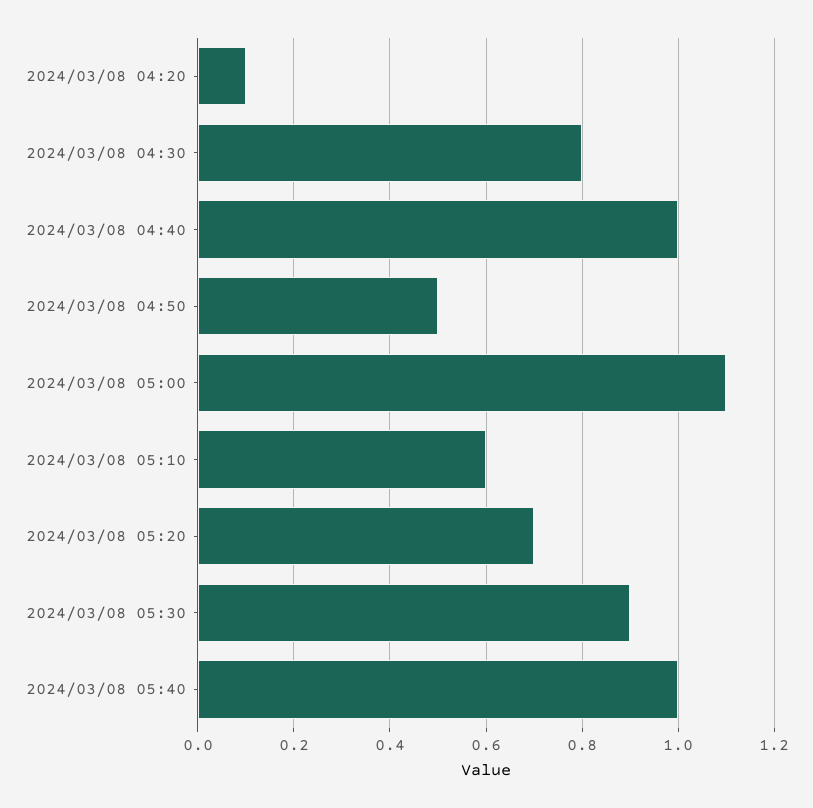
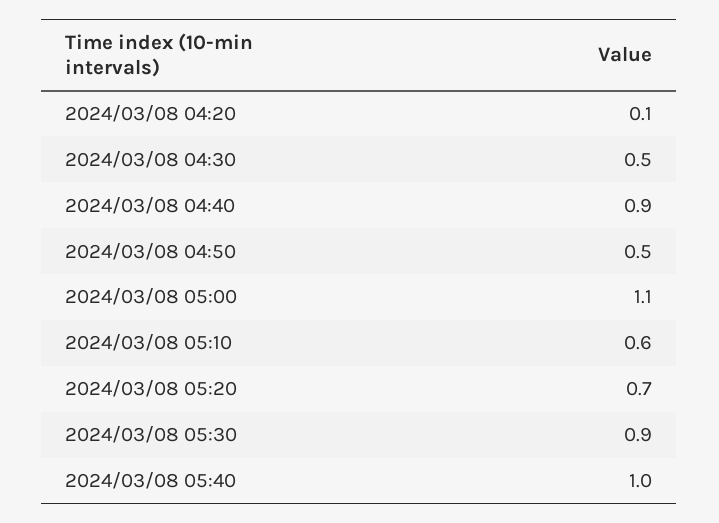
  {
    "2024/03/08 04:20": 0.1,
-   "2024/03/08 04:30": 0.8,
+   "2024/03/08 04:30": 0.5,
-   "2024/03/08 04:40": 1,
+   "2024/03/08 04:40": 0.9,
    "2024/03/08 04:50": 0.5,
    "2024/03/08 05:00": 1.1,
    "2024/03/08 05:10": 0.6,
    "2024/03/08 05:20": 0.7,
    "2024/03/08 05:30": 0.9,
    "2024/03/08 05:40": 1
  }

